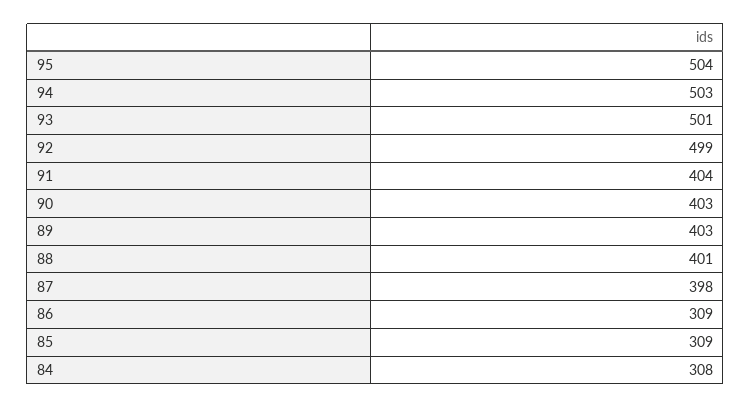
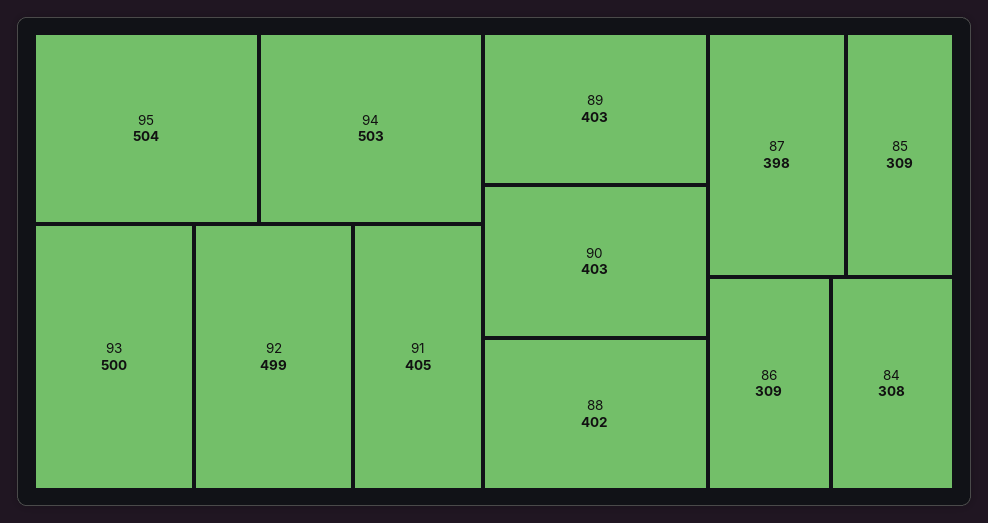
  {
    "95": 504,
    "94": 503,
-   "93": 501,
+   "93": 500,
    "92": 499,
-   "91": 404,
+   "91": 405,
    "90": 403,
    "89": 403,
-   "88": 401,
+   "88": 402,
    "87": 398,
    "86": 309,
    "85": 309,
    "84": 308
  }

